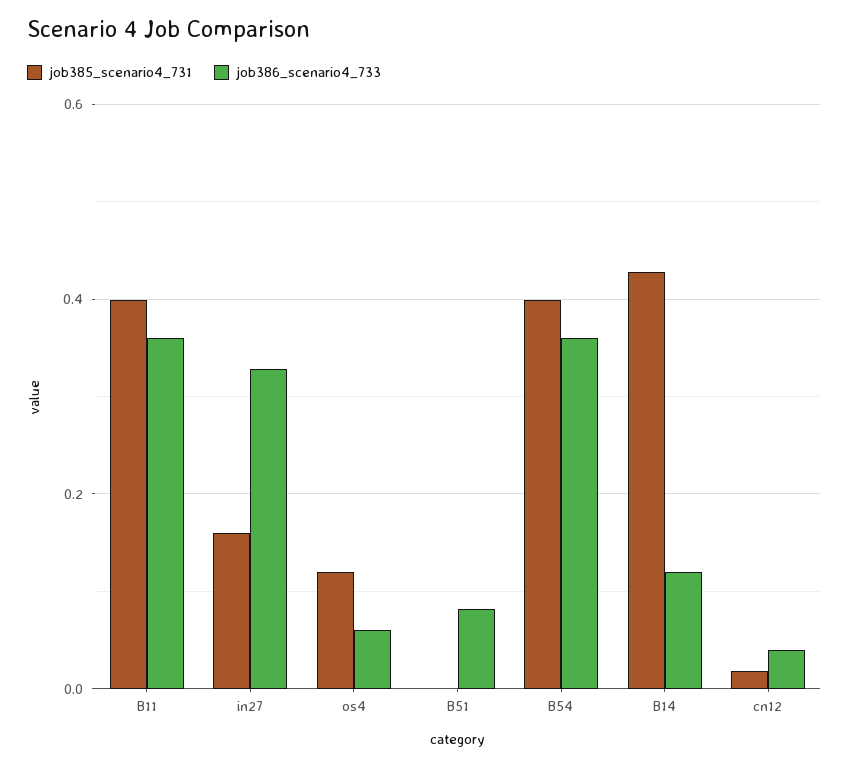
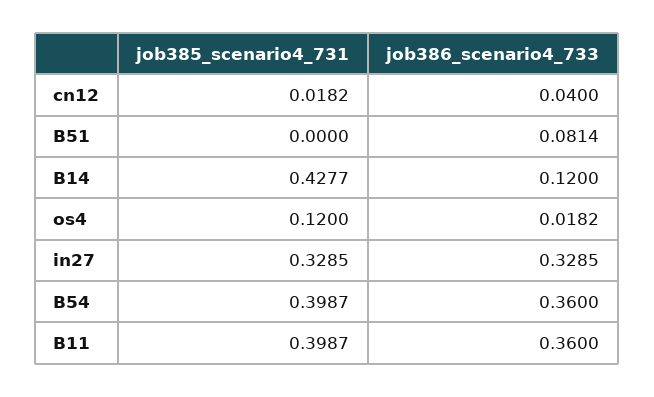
  {
    "job385_scenario4_731": {
      "B11": 0.3987,
-     "in27": 0.16,
+     "in27": 0.3285,
      "os4": 0.12,
      "B51": 0,
      "B54": 0.3987,
      "B14": 0.4277,
      "cn12": 0.0182
    },
    "job386_scenario4_733": {
      "B11": 0.36,
      "in27": 0.3285,
-     "os4": 0.06,
+     "os4": 0.0182,
      "B51": 0.0814,
      "B54": 0.36,
      "B14": 0.12,
      "cn12": 0.04
    }
  }

